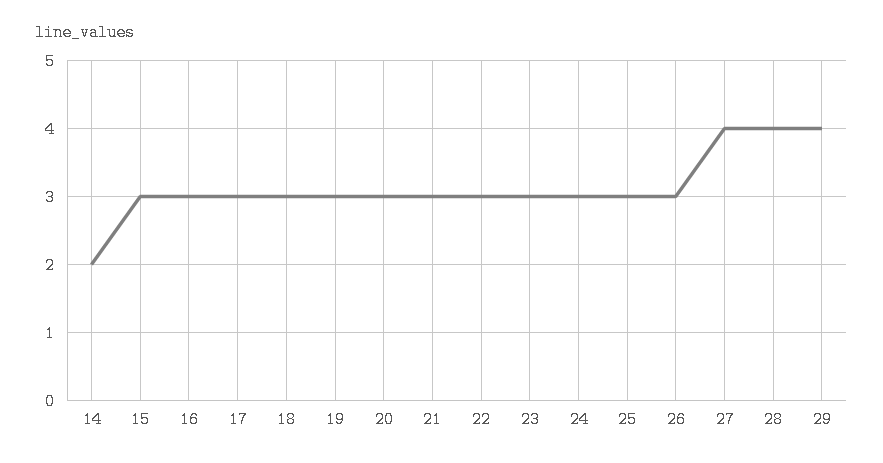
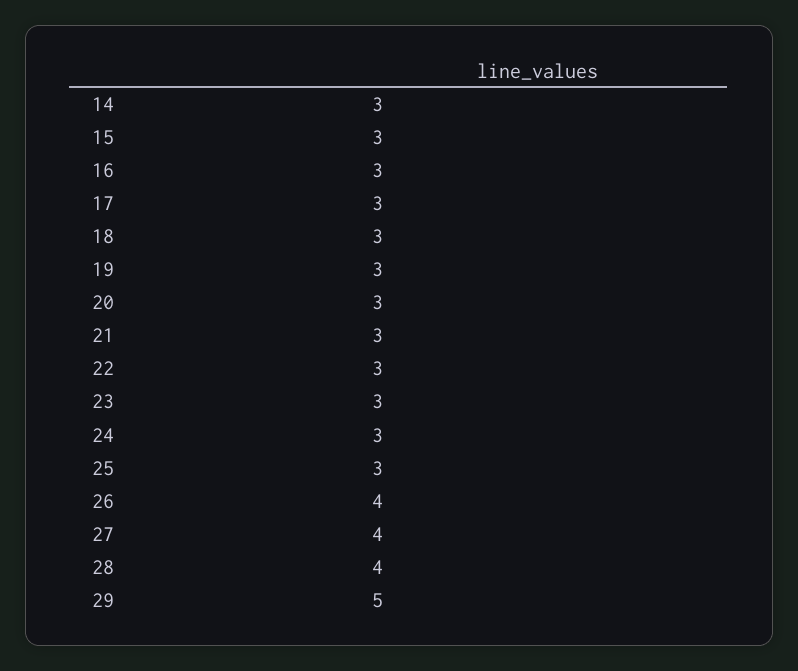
  {
-   "14": 2,
+   "14": 3,
    "15": 3,
    "16": 3,
    "17": 3,
    "18": 3,
    "19": 3,
    "20": 3,
    "21": 3,
    "22": 3,
    "23": 3,
    "24": 3,
    "25": 3,
-   "26": 3,
+   "26": 4,
    "27": 4,
    "28": 4,
-   "29": 4
+   "29": 5
  }

